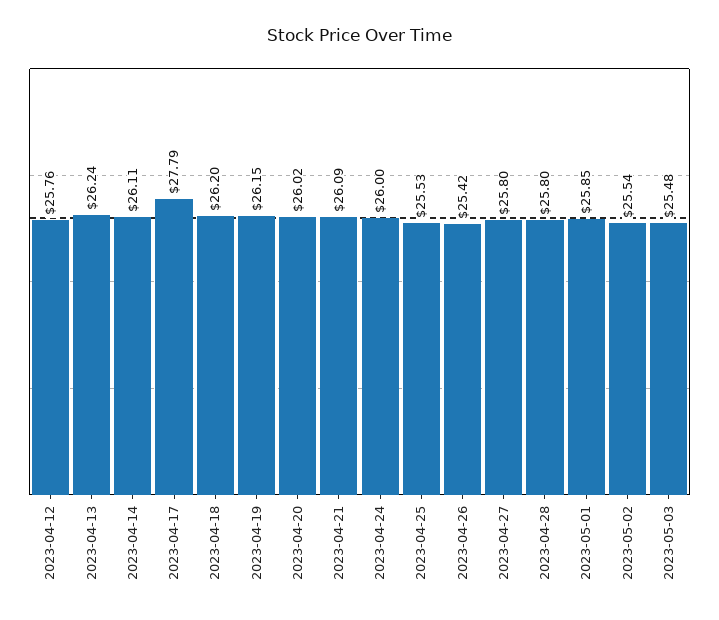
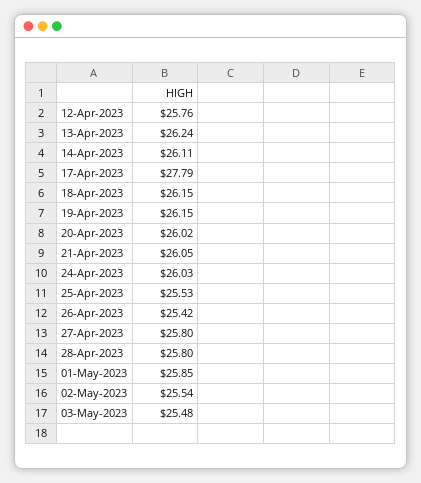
  {
    "2023-04-12": 25.76,
    "2023-04-13": 26.24,
    "2023-04-14": 26.11,
    "2023-04-17": 27.79,
-   "2023-04-18": 26.2,
+   "2023-04-18": 26.15,
    "2023-04-19": 26.15,
    "2023-04-20": 26.02,
-   "2023-04-21": 26.09,
+   "2023-04-21": 26.05,
-   "2023-04-24": 26,
+   "2023-04-24": 26.03,
    "2023-04-25": 25.53,
    "2023-04-26": 25.42,
    "2023-04-27": 25.8,
    "2023-04-28": 25.8,
    "2023-05-01": 25.85,
    "2023-05-02": 25.54,
    "2023-05-03": 25.48
  }

